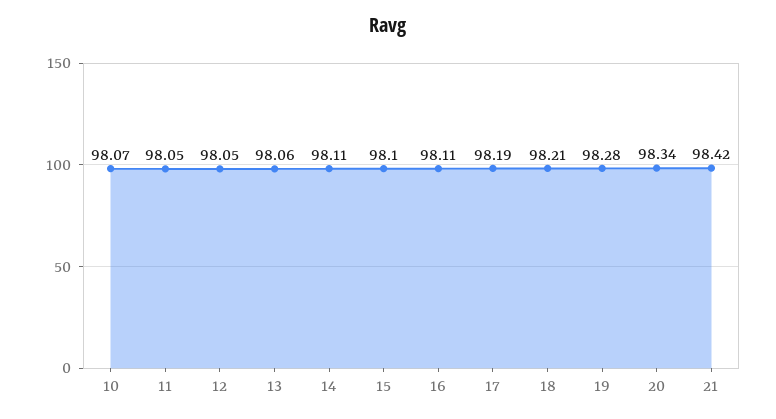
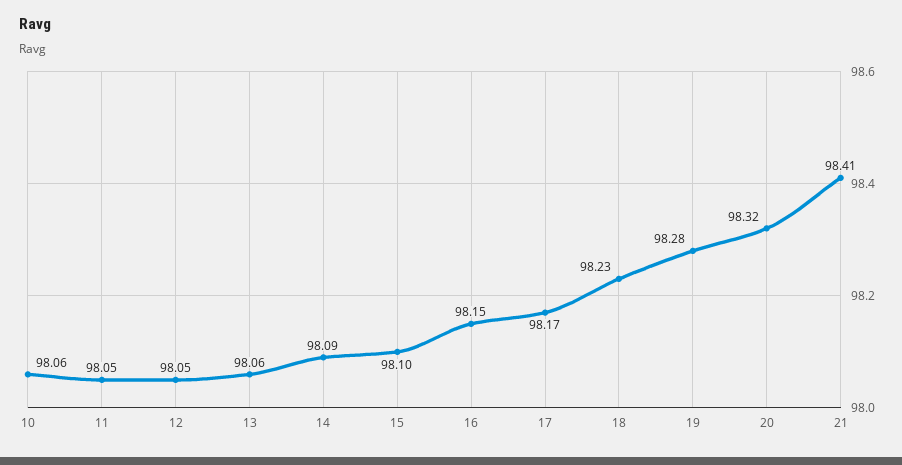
  {
-   "10": 98.07,
+   "10": 98.06,
    "11": 98.05,
    "12": 98.05,
    "13": 98.06,
-   "14": 98.11,
+   "14": 98.09,
    "15": 98.1,
-   "16": 98.11,
+   "16": 98.15,
-   "17": 98.19,
+   "17": 98.17,
-   "18": 98.21,
+   "18": 98.23,
    "19": 98.28,
-   "20": 98.34,
+   "20": 98.32,
-   "21": 98.42
+   "21": 98.41
  }

